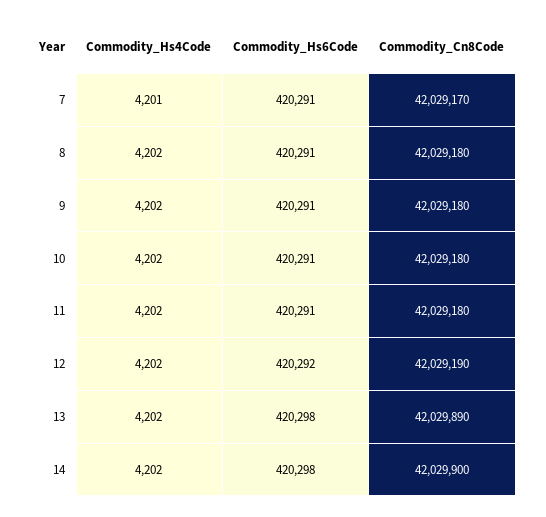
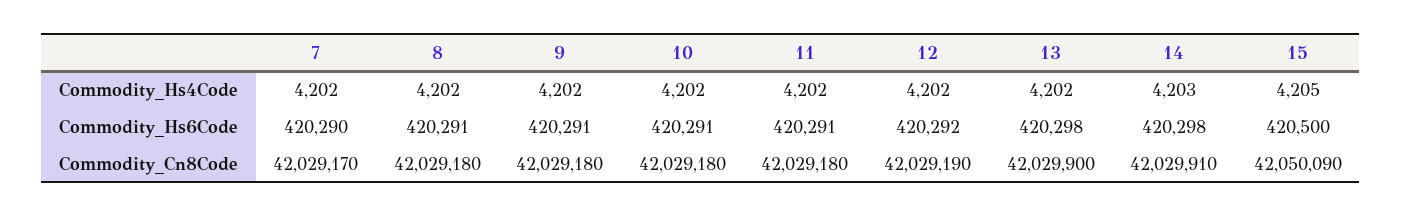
  {
    "Commodity_Hs4Code": {
-     "7": 4201,
+     "7": 4202,
      "8": 4202,
      "9": 4202,
      "10": 4202,
      "11": 4202,
      "12": 4202,
      "13": 4202,
-     "14": 4202
+     "14": 4203,
+     "15": 4205
    },
    "Commodity_Hs6Code": {
-     "7": 420291,
+     "7": 420290,
      "8": 420291,
      "9": 420291,
      "10": 420291,
      "11": 420291,
      "12": 420292,
      "13": 420298,
-     "14": 420298
+     "14": 420298,
+     "15": 420500
    },
    "Commodity_Cn8Code": {
      "7": 42029170,
      "8": 42029180,
      "9": 42029180,
      "10": 42029180,
      "11": 42029180,
      "12": 42029190,
-     "13": 42029890,
+     "13": 42029900,
-     "14": 42029900
+     "14": 42029910,
+     "15": 42050090
    }
  }

